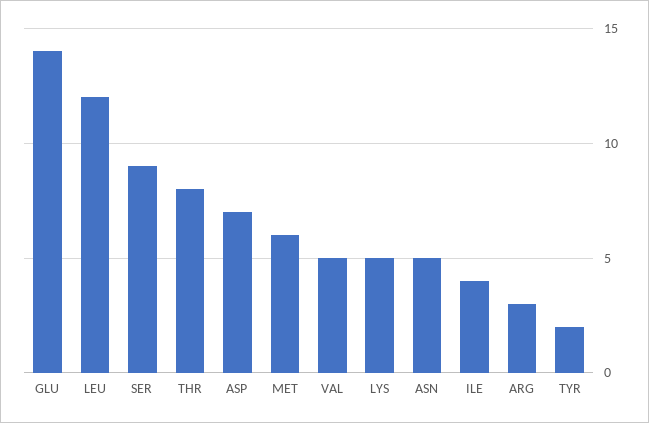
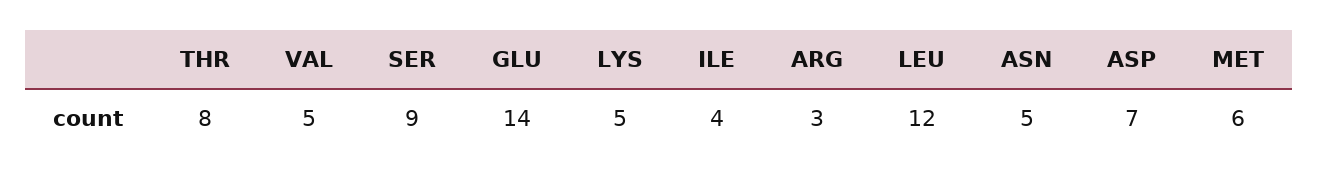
  {
    "GLU": 14,
    "LEU": 12,
    "SER": 9,
    "THR": 8,
    "ASP": 7,
    "MET": 6,
    "VAL": 5,
    "LYS": 5,
    "ASN": 5,
    "ILE": 4,
-   "ARG": 3,
+   "ARG": 3
-   "TYR": 2
  }

